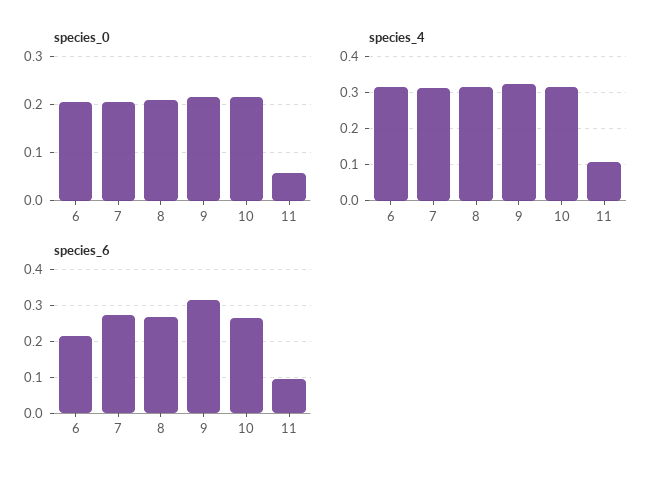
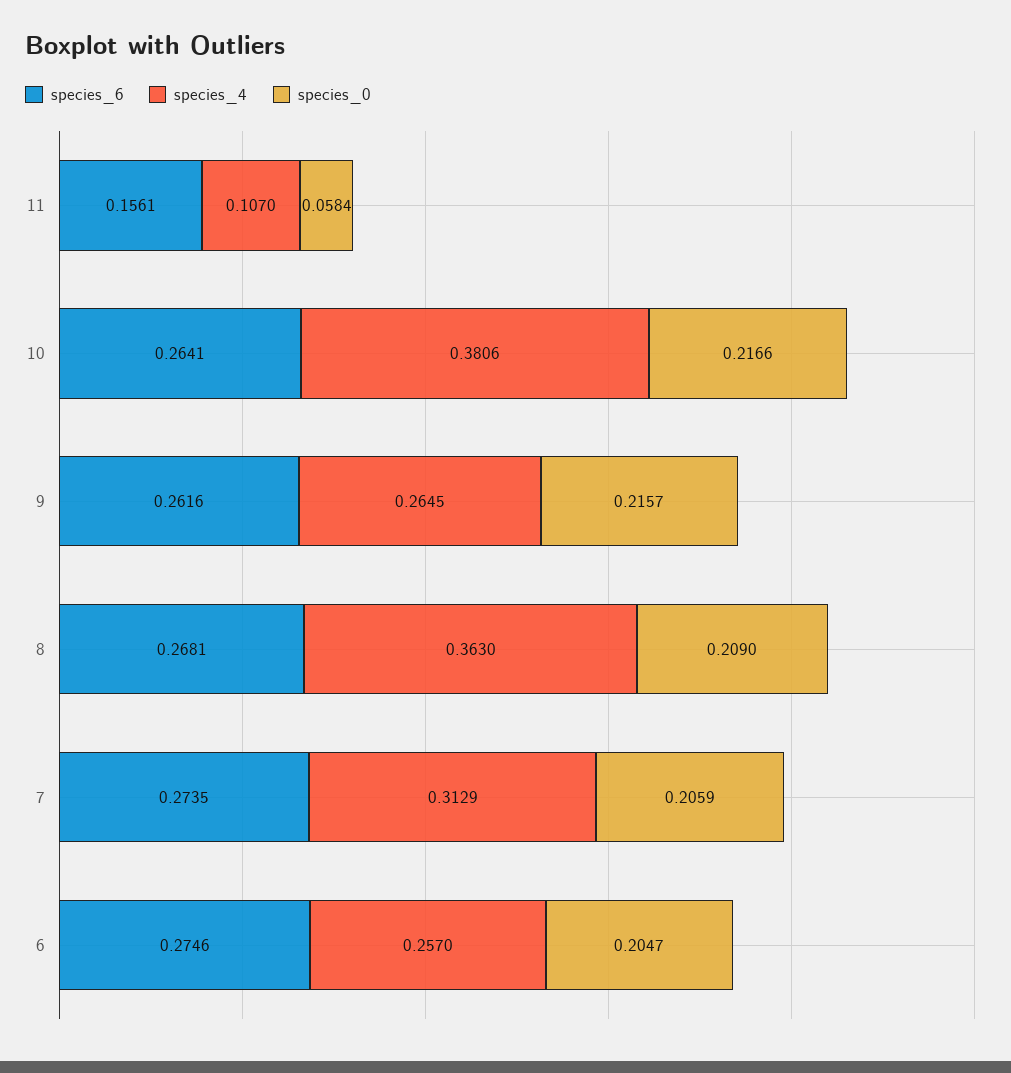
  {
    "species_0": {
      "6": 0.2047,
      "7": 0.2059,
      "8": 0.209,
      "9": 0.2157,
      "10": 0.2166,
      "11": 0.0584
    },
    "species_4": {
-     "6": 0.32,
+     "6": 0.257,
      "7": 0.3129,
-     "8": 0.32,
+     "8": 0.363,
-     "9": 0.32,
+     "9": 0.2645,
-     "10": 0.32,
+     "10": 0.3806,
      "11": 0.107
    },
    "species_6": {
-     "6": 0.22,
+     "6": 0.2746,
      "7": 0.2735,
      "8": 0.2681,
-     "9": 0.32,
+     "9": 0.2616,
      "10": 0.2641,
-     "11": 0.1
+     "11": 0.1561
    }
  }

